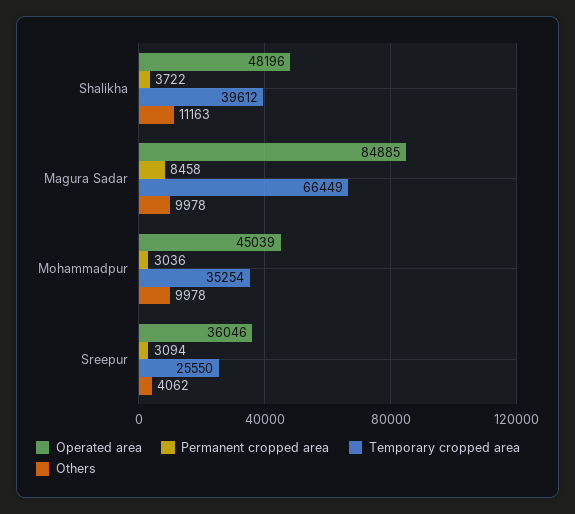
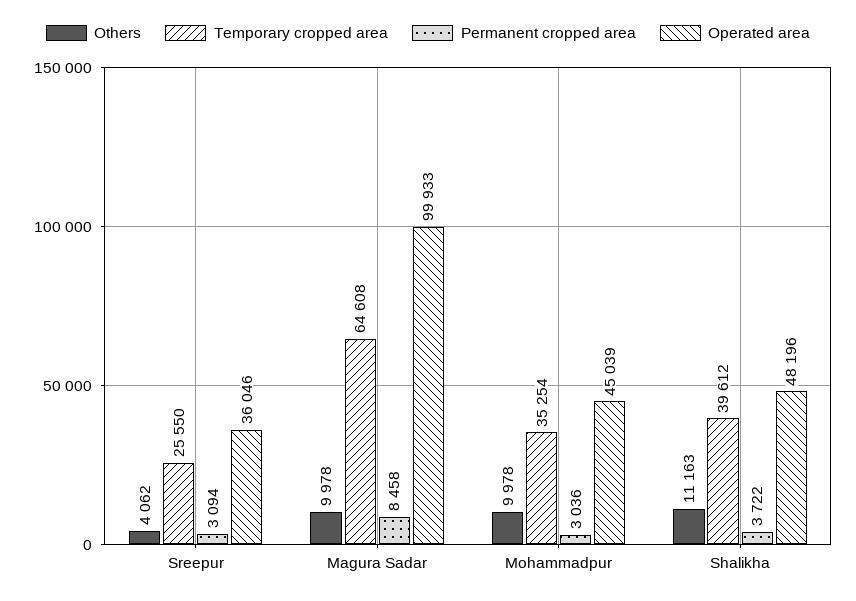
  {
    "Operated area": {
      "Shalikha": 48196,
-     "Magura Sadar": 84885,
+     "Magura Sadar": 99933,
      "Mohammadpur": 45039,
      "Sreepur": 36046
    },
    "Permanent cropped area": {
      "Shalikha": 3722,
      "Magura Sadar": 8458,
      "Mohammadpur": 3036,
      "Sreepur": 3094
    },
    "Temporary cropped area": {
      "Shalikha": 39612,
-     "Magura Sadar": 66449,
+     "Magura Sadar": 64608,
      "Mohammadpur": 35254,
      "Sreepur": 25550
    },
    "Others": {
      "Shalikha": 11163,
      "Magura Sadar": 9978,
      "Mohammadpur": 9978,
      "Sreepur": 4062
    }
  }

